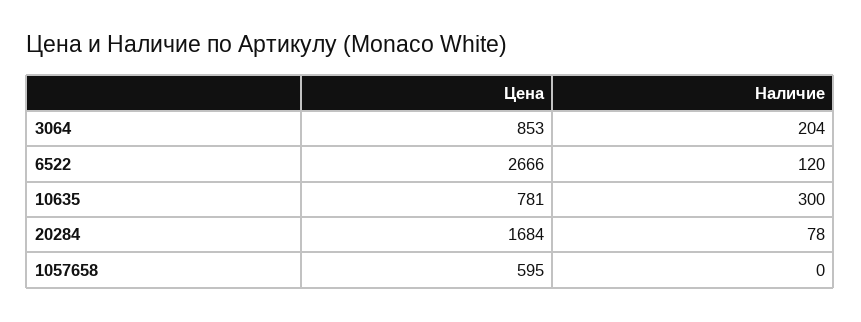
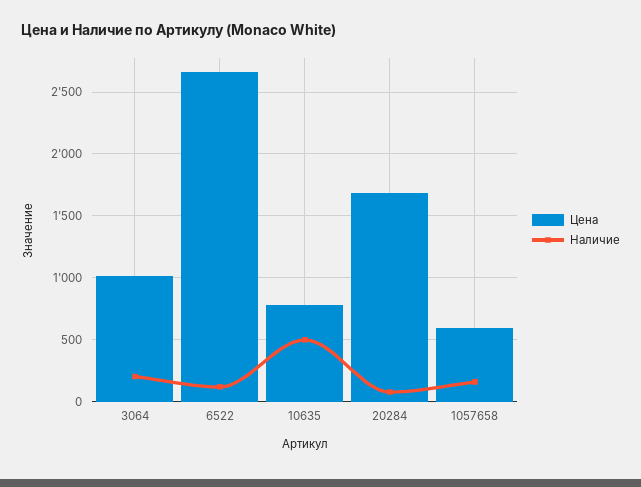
  {
    "Цена": {
-     "3064": 853,
+     "3064": 1000,
      "6522": 2666,
      "10635": 781,
      "20284": 1684,
      "1057658": 595
    },
    "Наличие": {
      "3064": 204,
      "6522": 120,
-     "10635": 300,
+     "10635": 500,
      "20284": 78,
-     "1057658": 0
+     "1057658": 150
    }
  }

